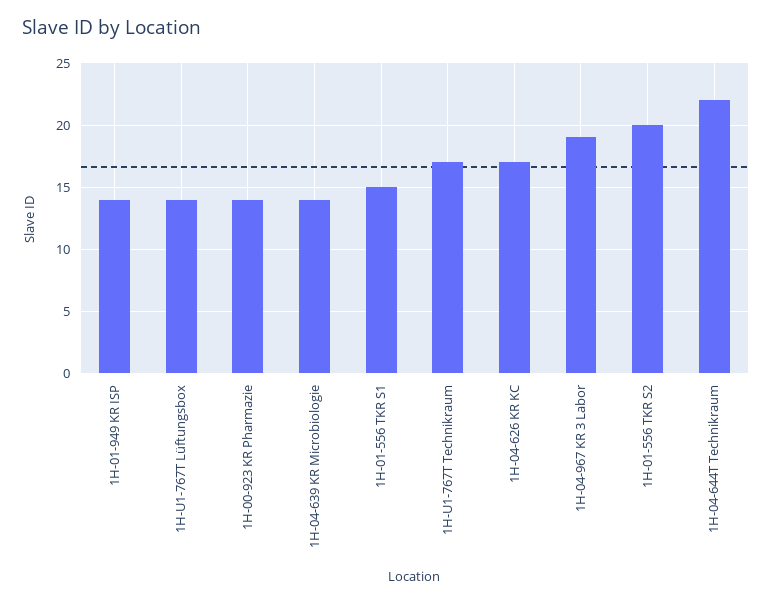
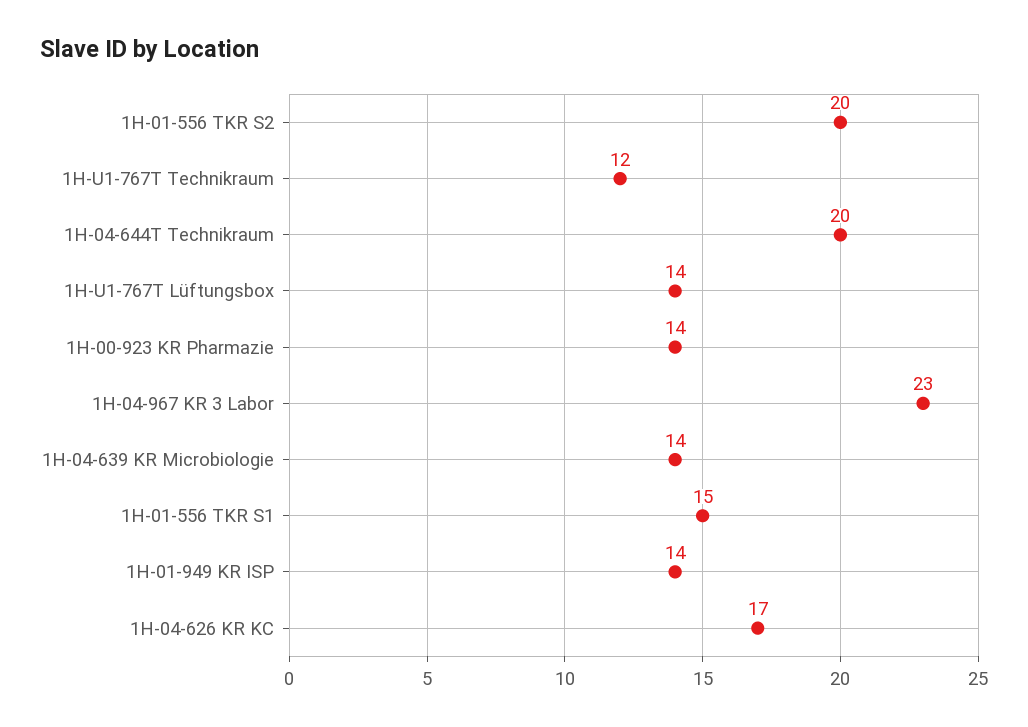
  {
    "1H-01-949 KR ISP": 14,
    "1H-U1-767T Lüftungsbox": 14,
    "1H-00-923 KR Pharmazie": 14,
    "1H-04-639 KR Microbiologie": 14,
    "1H-01-556 TKR S1": 15,
-   "1H-U1-767T Technikraum": 17,
+   "1H-U1-767T Technikraum": 12,
    "1H-04-626 KR KC": 17,
-   "1H-04-967 KR 3 Labor": 19,
+   "1H-04-967 KR 3 Labor": 23,
    "1H-01-556 TKR S2": 20,
-   "1H-04-644T Technikraum": 22
+   "1H-04-644T Technikraum": 20
  }

